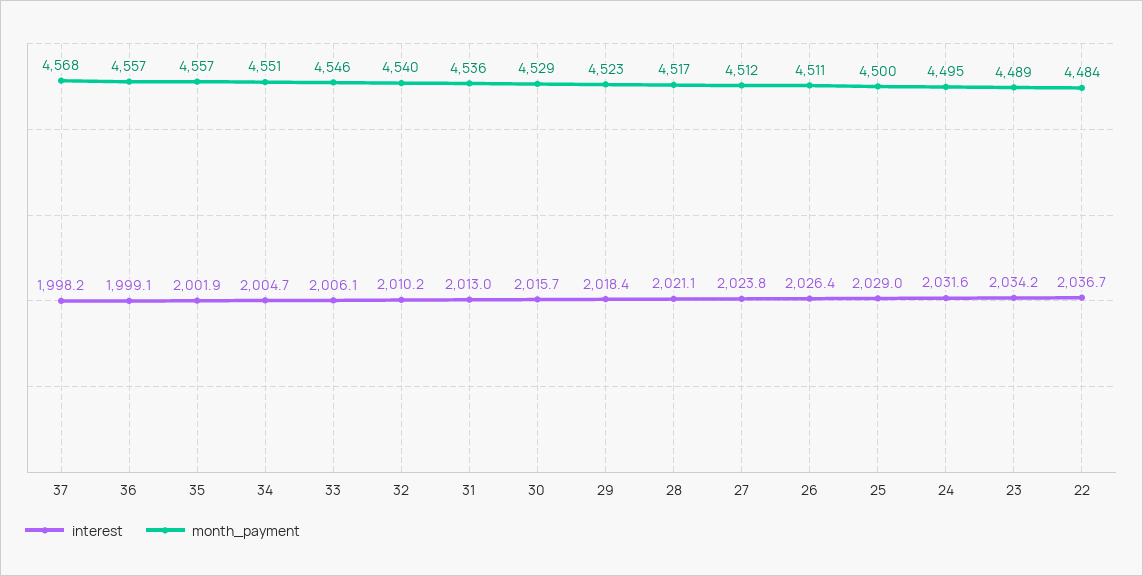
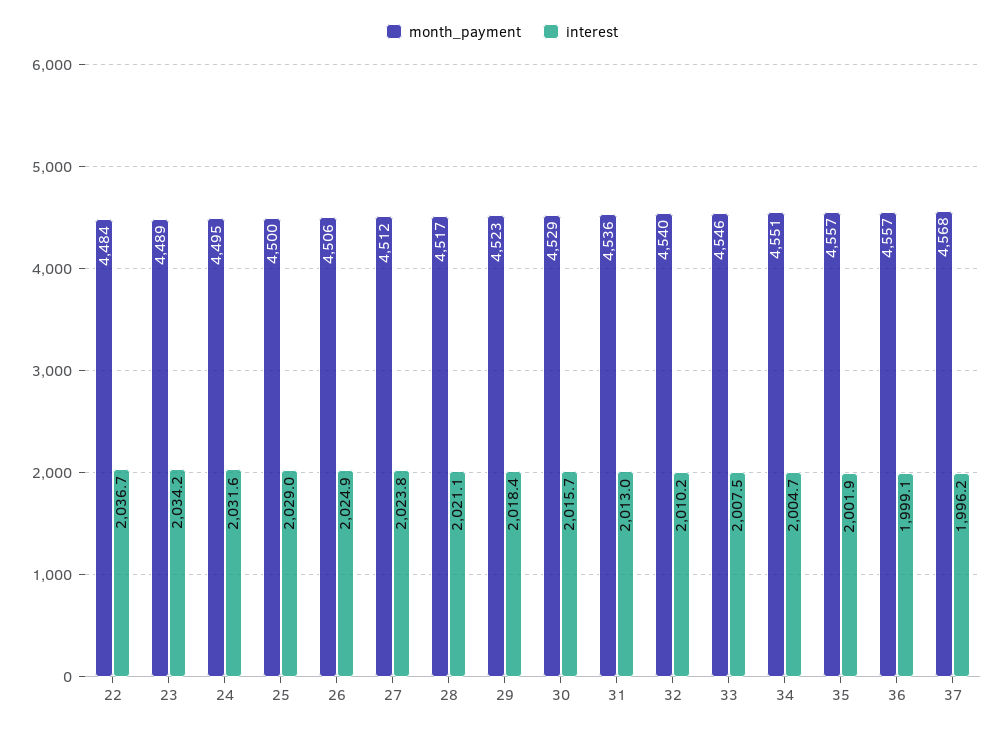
  {
    "interest": {
-     "37": 1998.2,
+     "37": 1996.2,
      "36": 1999.1,
      "35": 2001.9,
      "34": 2004.7,
-     "33": 2006.1,
+     "33": 2007.5,
      "32": 2010.2,
      "31": 2013,
      "30": 2015.7,
      "29": 2018.4,
      "28": 2021.1,
      "27": 2023.8,
-     "26": 2026.4,
+     "26": 2024.9,
      "25": 2029,
      "24": 2031.6,
      "23": 2034.2,
      "22": 2036.7
    },
    "month_payment": {
      "37": 4568,
      "36": 4557,
      "35": 4557,
      "34": 4551,
      "33": 4546,
      "32": 4540,
      "31": 4536,
      "30": 4529,
      "29": 4523,
      "28": 4517,
      "27": 4512,
-     "26": 4511,
+     "26": 4506,
      "25": 4500,
      "24": 4495,
      "23": 4489,
      "22": 4484
    }
  }

